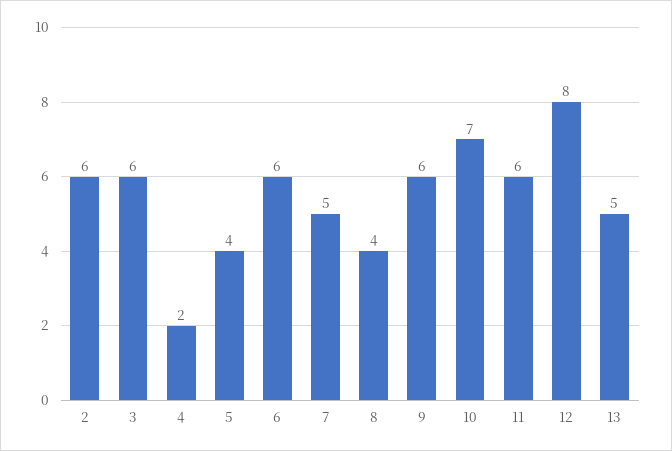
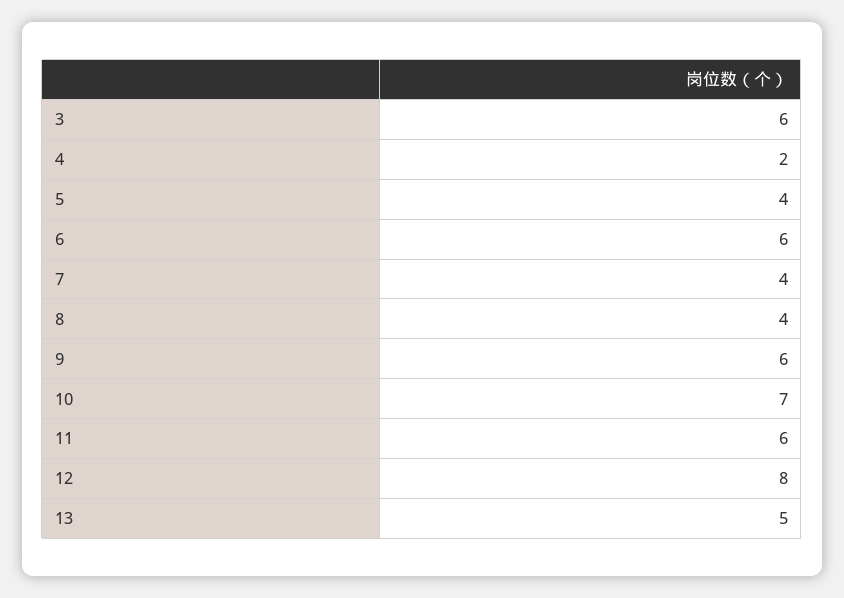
  {
-   "2": 6,
    "3": 6,
    "4": 2,
    "5": 4,
    "6": 6,
-   "7": 5,
+   "7": 4,
    "8": 4,
    "9": 6,
    "10": 7,
    "11": 6,
    "12": 8,
    "13": 5
  }

